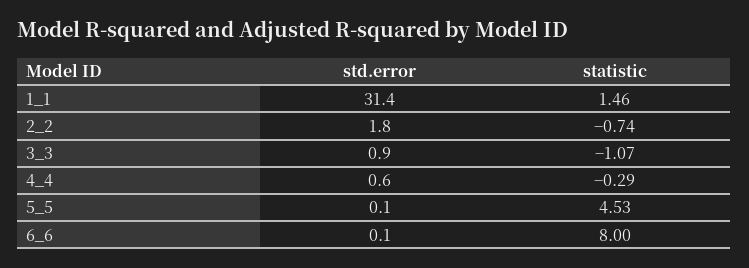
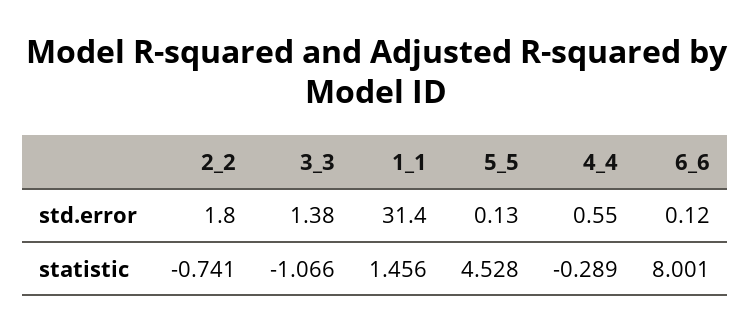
  {
    "std.error": {
      "1_1": 31.4,
      "2_2": 1.8,
-     "3_3": 0.9,
+     "3_3": 1.38,
      "4_4": 0.55,
      "5_5": 0.13,
      "6_6": 0.12
    },
    "statistic": {
      "1_1": 1.456,
      "2_2": -0.741,
      "3_3": -1.066,
      "4_4": -0.289,
      "5_5": 4.528,
      "6_6": 8.001
    }
  }

